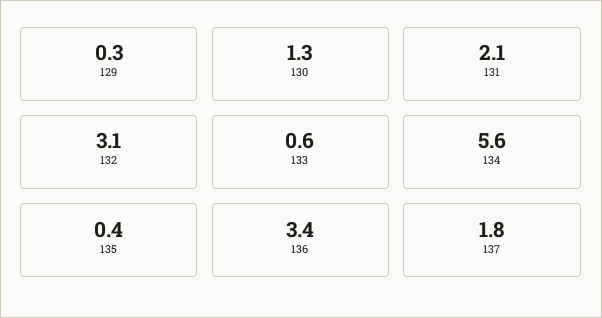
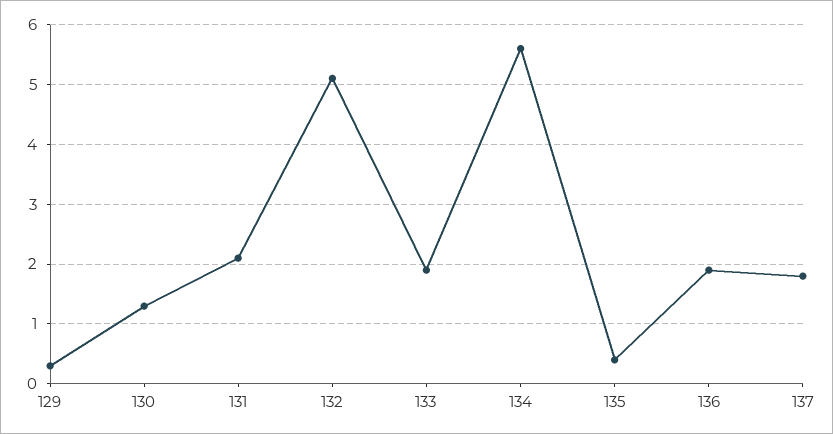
  {
    "129": 0.3,
    "130": 1.3,
    "131": 2.1,
-   "132": 3.1,
+   "132": 5,
-   "133": 0.6,
+   "133": 2,
    "134": 5.6,
    "135": 0.4,
-   "136": 3.4,
+   "136": 2,
    "137": 1.8
  }

